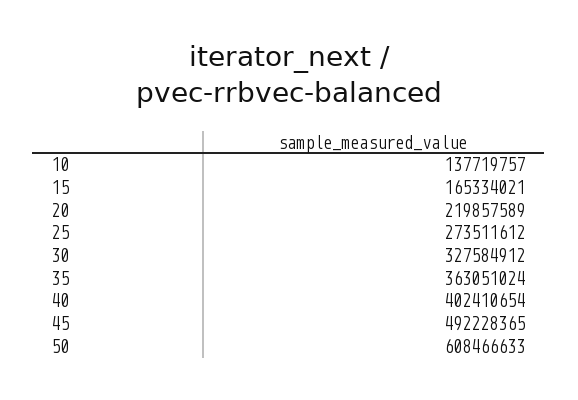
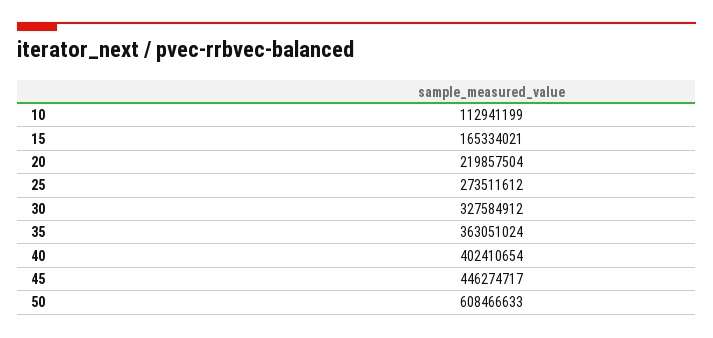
  {
-   "10": 137719757,
+   "10": 112941199,
    "15": 165334021,
-   "20": 219857589,
+   "20": 219857504,
    "25": 273511612,
    "30": 327584912,
    "35": 363051024,
    "40": 402410654,
-   "45": 492228365,
+   "45": 446274717,
    "50": 608466633
  }

